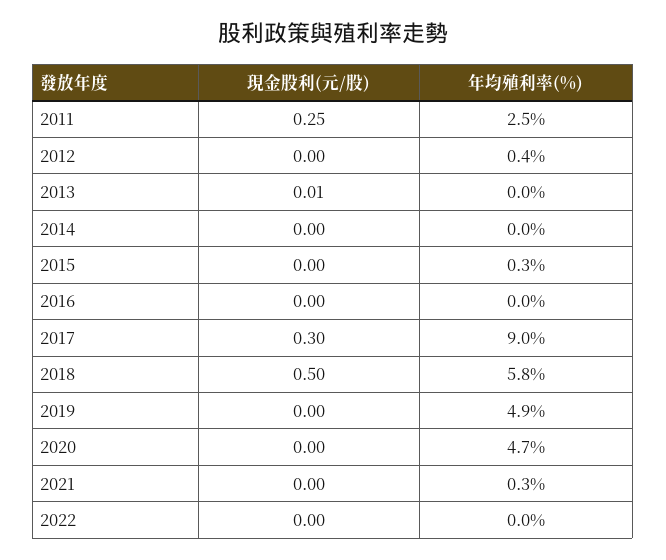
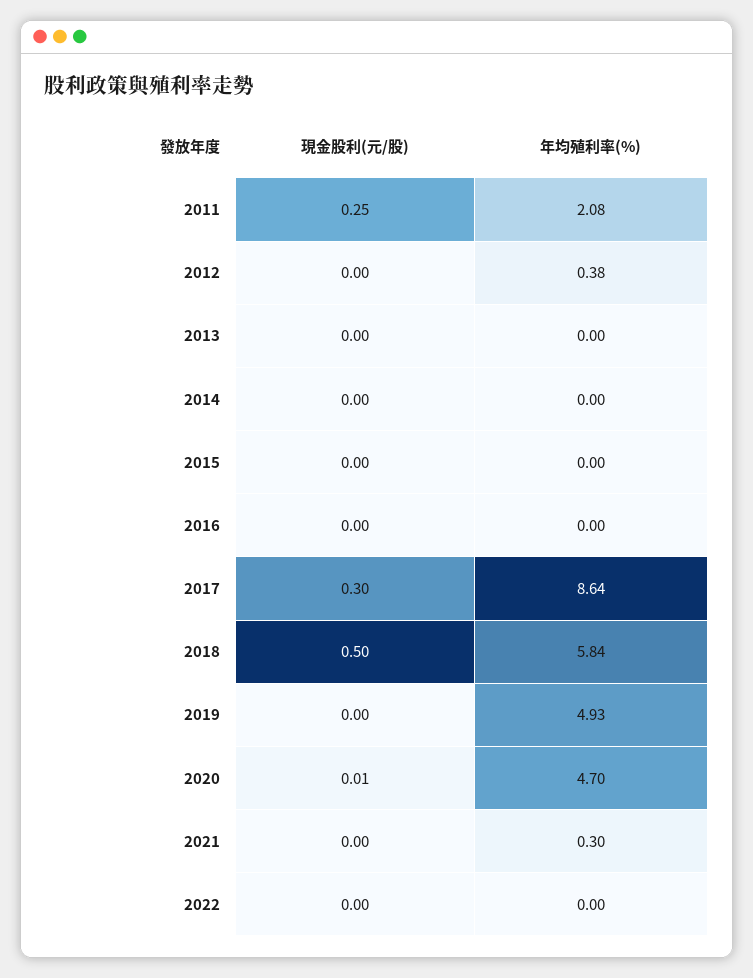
  {
    "現金股利(元/股)": {
      "2011": 0.25,
      "2012": 0,
-     "2013": 0.01,
+     "2013": 0,
      "2014": 0,
      "2015": 0,
      "2016": 0,
      "2017": 0.3,
      "2018": 0.5,
      "2019": 0,
-     "2020": 0,
+     "2020": 0.01,
      "2021": 0,
      "2022": 0
    },
    "年均殖利率(%)": {
-     "2011": 2.5,
+     "2011": 2.08,
      "2012": 0.38,
      "2013": 0,
      "2014": 0,
-     "2015": 0.3,
+     "2015": 0,
      "2016": 0,
-     "2017": 9,
+     "2017": 8.64,
      "2018": 5.84,
      "2019": 4.93,
      "2020": 4.7,
      "2021": 0.3,
      "2022": 0
    }
  }

